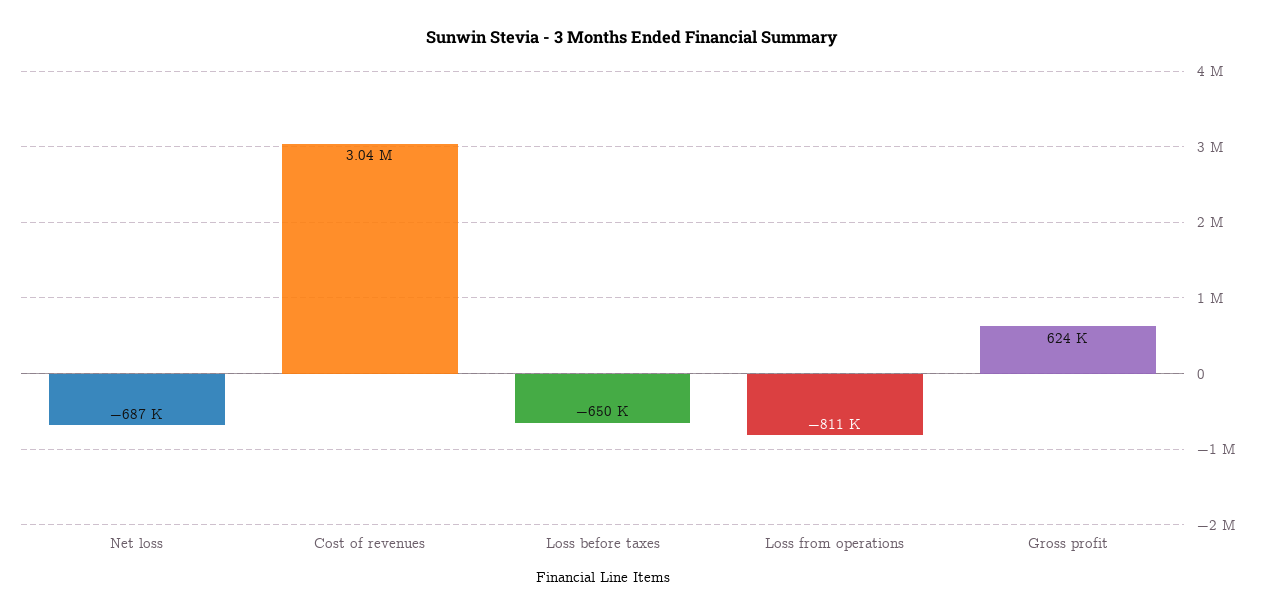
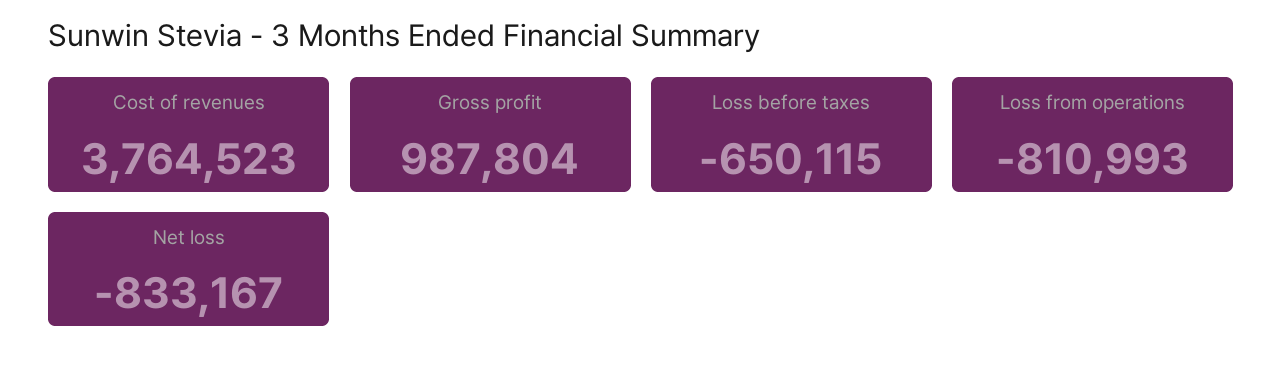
  {
-   "Net loss": -687000,
+   "Net loss": -833167,
-   "Cost of revenues": 3040000,
+   "Cost of revenues": 3764523,
    "Loss before taxes": -650115,
    "Loss from operations": -810993,
-   "Gross profit": 624000
+   "Gross profit": 987804
  }

